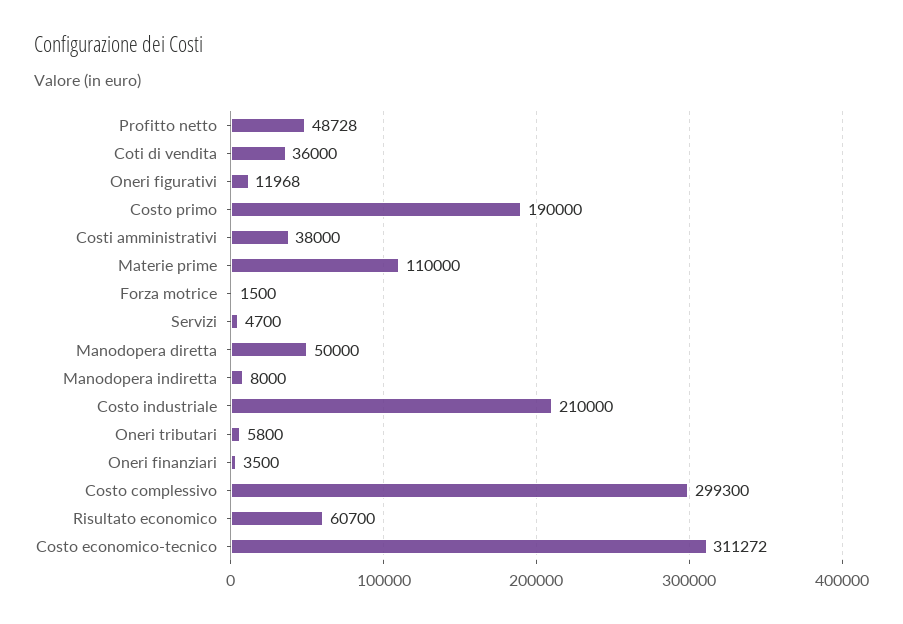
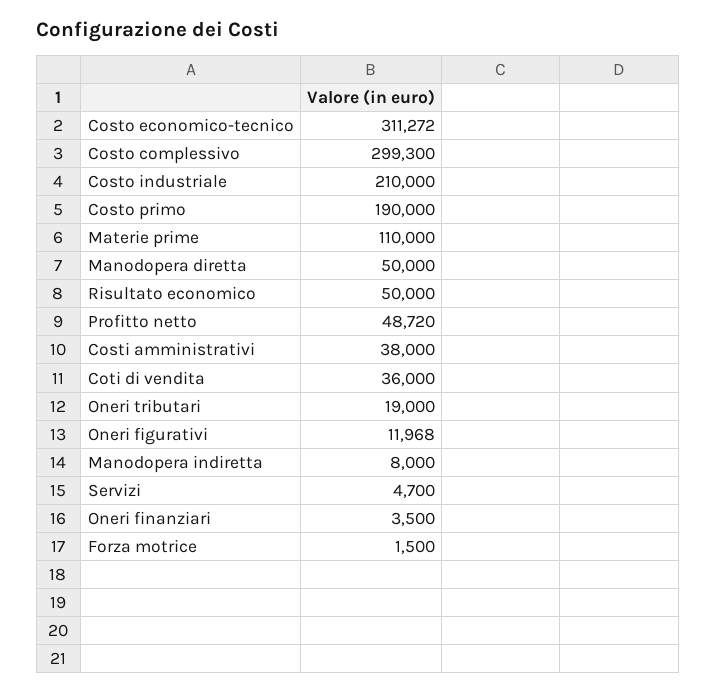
  {
-   "Profitto netto": 48728,
+   "Profitto netto": 48720,
    "Coti di vendita": 36000,
    "Oneri figurativi": 11968,
    "Costo primo": 190000,
    "Costi amministrativi": 38000,
    "Materie prime": 110000,
    "Forza motrice": 1500,
    "Servizi": 4700,
    "Manodopera diretta": 50000,
    "Manodopera indiretta": 8000,
    "Costo industriale": 210000,
-   "Oneri tributari": 5800,
+   "Oneri tributari": 19000,
    "Oneri finanziari": 3500,
    "Costo complessivo": 299300,
-   "Risultato economico": 60700,
+   "Risultato economico": 50000,
    "Costo economico-tecnico": 311272
  }

